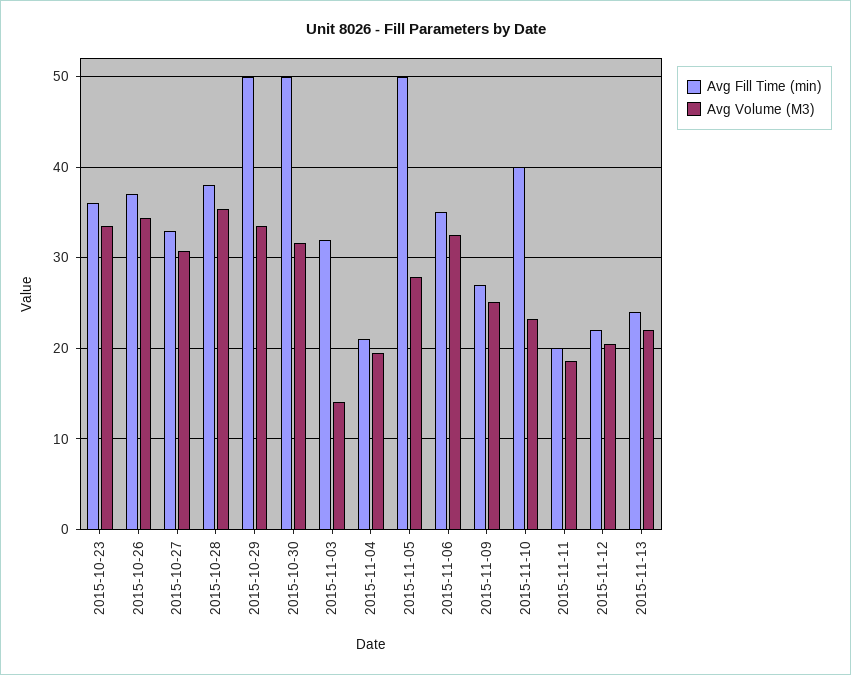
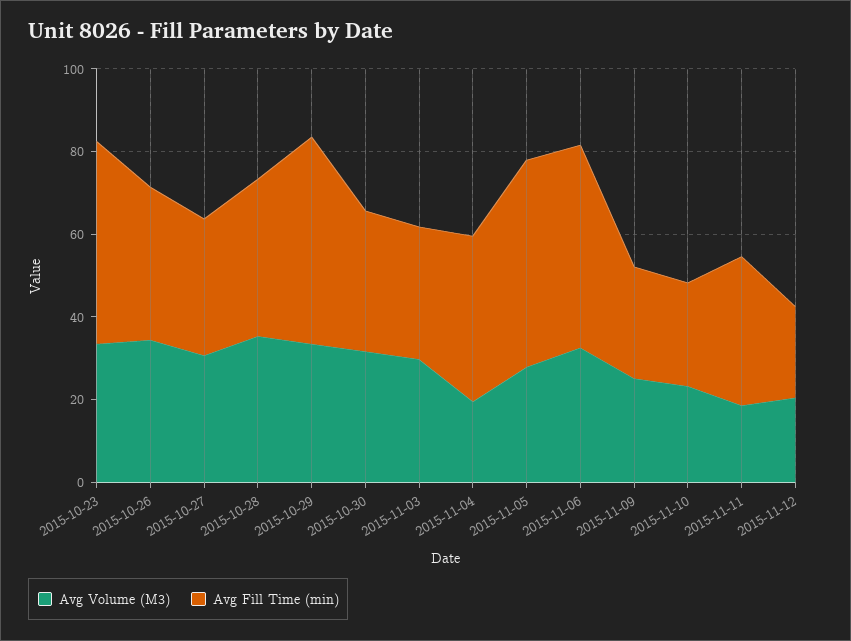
  {
    "Avg Fill Time (min)": {
-     "2015-10-23": 36,
+     "2015-10-23": 50,
      "2015-10-26": 37,
      "2015-10-27": 33,
      "2015-10-28": 38,
      "2015-10-29": 50,
-     "2015-10-30": 50,
+     "2015-10-30": 35,
      "2015-11-03": 32,
-     "2015-11-04": 21,
+     "2015-11-04": 40,
      "2015-11-05": 50,
-     "2015-11-06": 35,
+     "2015-11-06": 50,
      "2015-11-09": 27,
-     "2015-11-10": 40,
+     "2015-11-10": 25,
-     "2015-11-11": 20,
+     "2015-11-11": 35,
-     "2015-11-12": 22,
+     "2015-11-12": 22
-     "2015-11-13": 24
    },
    "Avg Volume (M3)": {
      "2015-10-23": 33,
      "2015-10-26": 34,
      "2015-10-27": 31,
      "2015-10-28": 35,
      "2015-10-29": 33,
      "2015-10-30": 32,
-     "2015-11-03": 14,
+     "2015-11-03": 30,
      "2015-11-04": 20,
      "2015-11-05": 28,
      "2015-11-06": 33,
      "2015-11-09": 25,
      "2015-11-10": 23,
      "2015-11-11": 19,
-     "2015-11-12": 20,
+     "2015-11-12": 20
-     "2015-11-13": 22
    }
  }

